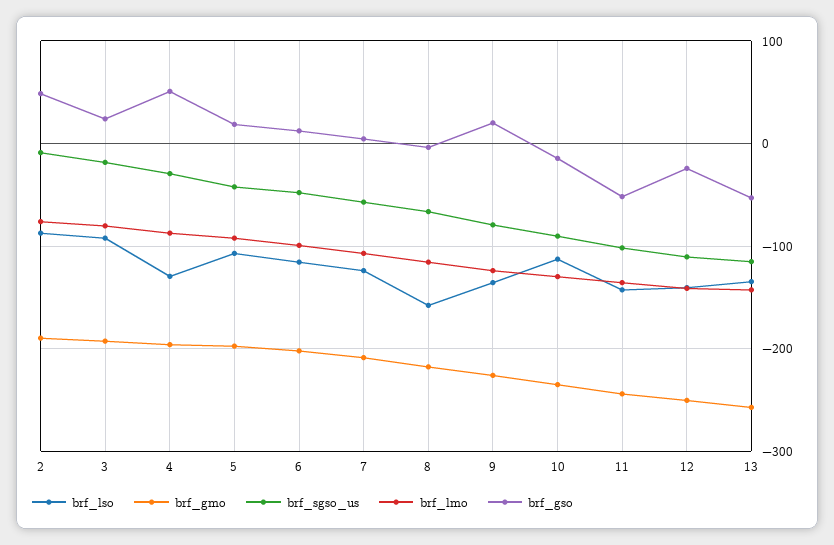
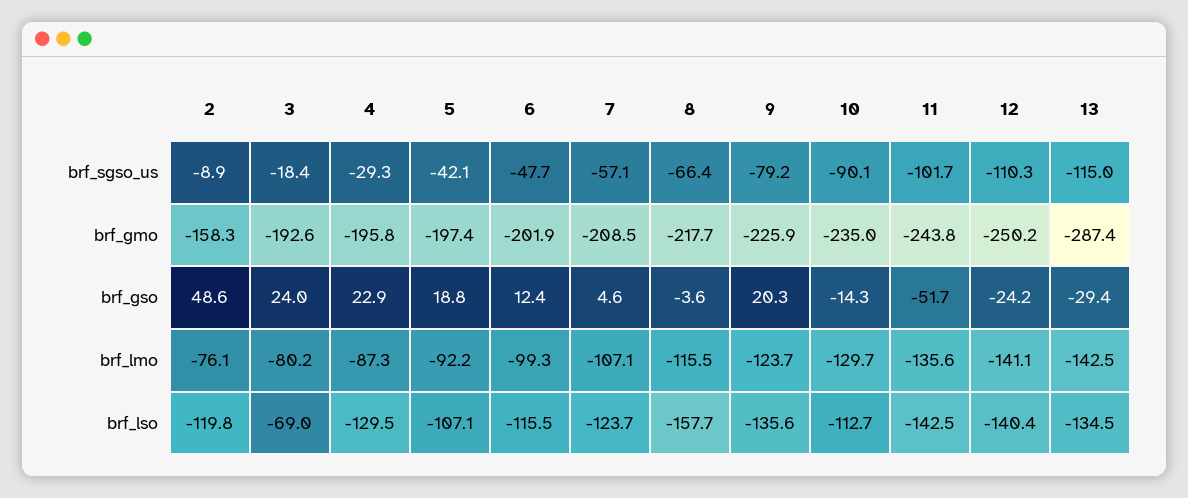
  {
    "brf_lso": {
-     "2": -90,
+     "2": -119.8,
-     "3": -90,
+     "3": -69,
      "4": -129.5,
      "5": -107.1,
      "6": -115.5,
      "7": -123.7,
      "8": -157.7,
      "9": -135.6,
      "10": -112.7,
      "11": -142.5,
      "12": -140.4,
      "13": -134.5
    },
    "brf_gmo": {
-     "2": -190,
+     "2": -158.3,
      "3": -192.6,
      "4": -195.8,
      "5": -197.4,
      "6": -201.9,
      "7": -208.5,
      "8": -217.7,
      "9": -225.9,
      "10": -235,
      "11": -243.8,
      "12": -250.2,
-     "13": -260
+     "13": -287.4
    },
    "brf_sgso_us": {
      "2": -8.9,
      "3": -18.4,
      "4": -29.3,
      "5": -42.1,
      "6": -47.7,
      "7": -57.1,
      "8": -66.4,
      "9": -79.2,
      "10": -90.1,
      "11": -101.7,
      "12": -110.3,
      "13": -115
    },
    "brf_lmo": {
      "2": -76.1,
      "3": -80.2,
      "4": -87.3,
      "5": -92.2,
      "6": -99.3,
      "7": -107.1,
      "8": -115.5,
      "9": -123.7,
      "10": -129.7,
      "11": -135.6,
      "12": -141.1,
      "13": -142.5
    },
    "brf_gso": {
      "2": 48.6,
      "3": 24,
-     "4": 50,
+     "4": 22.9,
      "5": 18.8,
      "6": 12.4,
      "7": 4.6,
      "8": -3.6,
      "9": 20.3,
      "10": -14.3,
      "11": -51.7,
      "12": -24.2,
-     "13": -50
+     "13": -29.4
    }
  }

